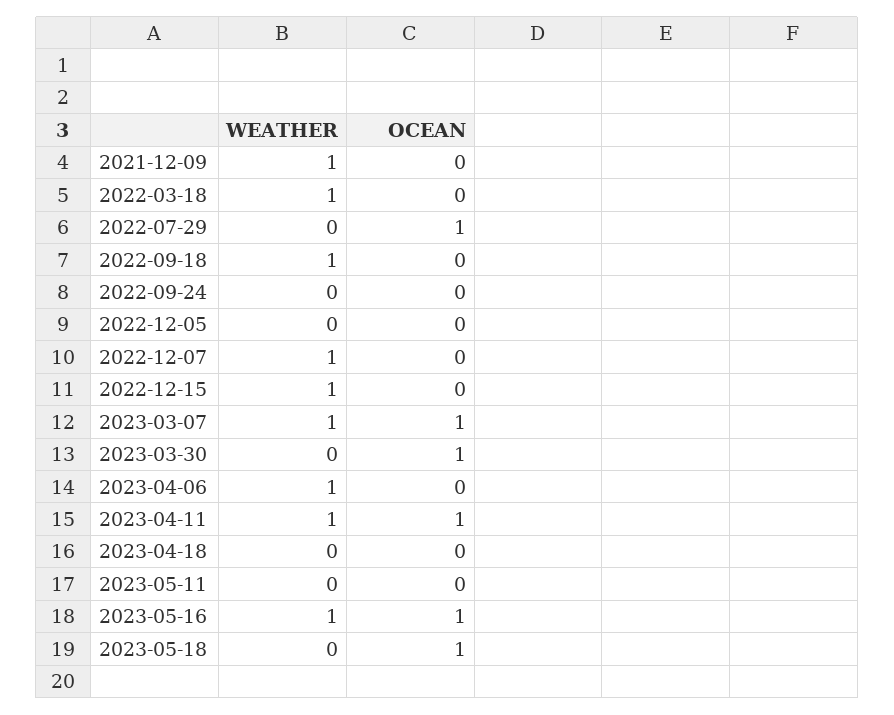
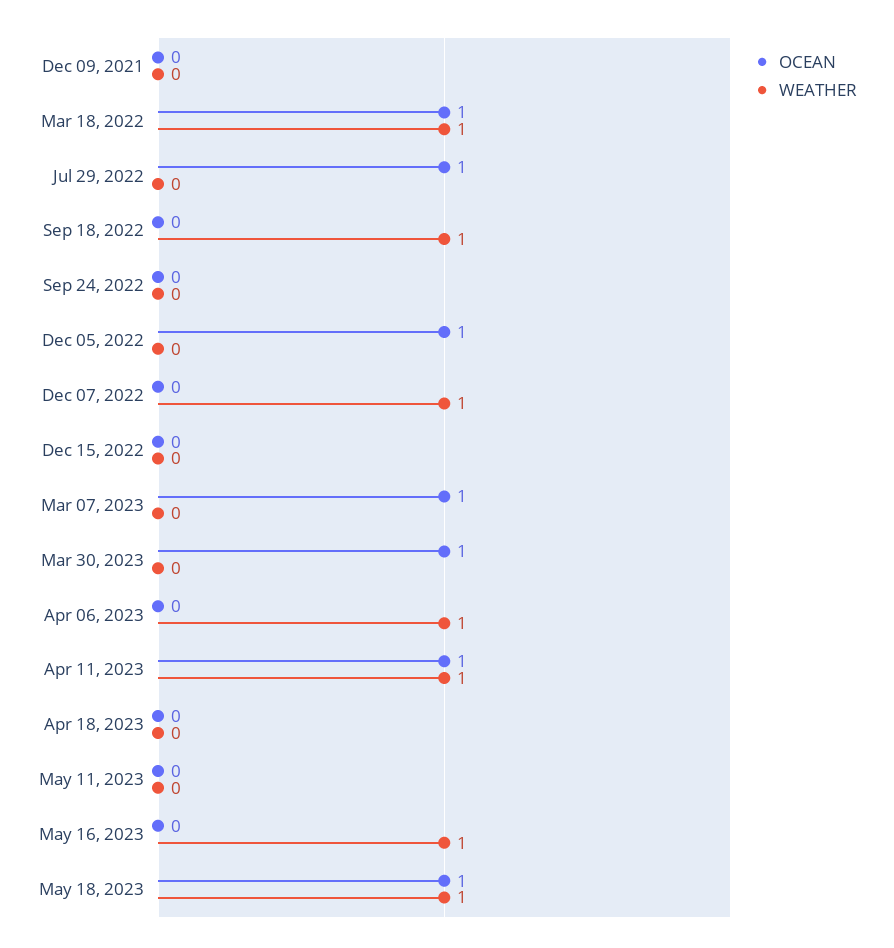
  {
    "WEATHER": {
-     "2021-12-09": 1,
+     "2021-12-09": 0,
      "2022-03-18": 1,
      "2022-07-29": 0,
      "2022-09-18": 1,
      "2022-09-24": 0,
      "2022-12-05": 0,
      "2022-12-07": 1,
-     "2022-12-15": 1,
+     "2022-12-15": 0,
-     "2023-03-07": 1,
+     "2023-03-07": 0,
      "2023-03-30": 0,
      "2023-04-06": 1,
      "2023-04-11": 1,
      "2023-04-18": 0,
      "2023-05-11": 0,
      "2023-05-16": 1,
-     "2023-05-18": 0
+     "2023-05-18": 1
    },
    "OCEAN": {
      "2021-12-09": 0,
-     "2022-03-18": 0,
+     "2022-03-18": 1,
      "2022-07-29": 1,
      "2022-09-18": 0,
      "2022-09-24": 0,
-     "2022-12-05": 0,
+     "2022-12-05": 1,
      "2022-12-07": 0,
      "2022-12-15": 0,
      "2023-03-07": 1,
      "2023-03-30": 1,
      "2023-04-06": 0,
      "2023-04-11": 1,
      "2023-04-18": 0,
      "2023-05-11": 0,
-     "2023-05-16": 1,
+     "2023-05-16": 0,
      "2023-05-18": 1
    }
  }

